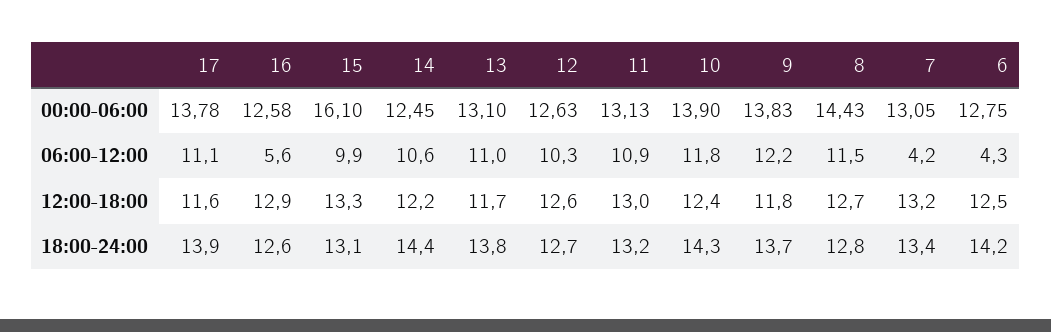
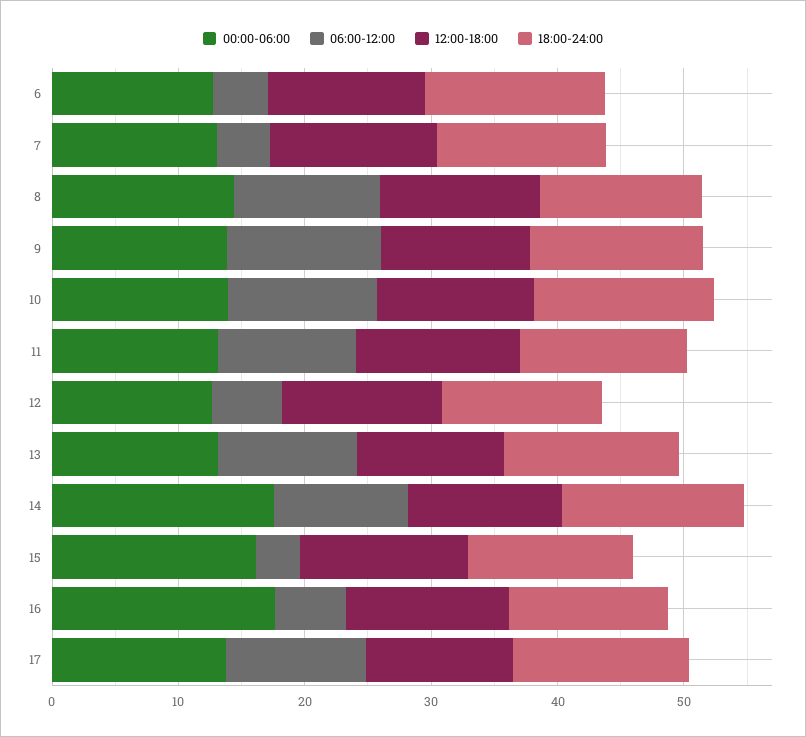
  {
    "00:00-06:00": {
      "17": 13.78,
-     "16": 12.58,
+     "16": 18,
      "15": 16.1,
-     "14": 12.45,
+     "14": 18,
      "13": 13.1,
      "12": 12.63,
      "11": 13.13,
      "10": 13.9,
      "9": 13.83,
      "8": 14.43,
      "7": 13.05,
      "6": 12.75
    },
    "06:00-12:00": {
      "17": 11.1,
      "16": 5.6,
-     "15": 9.9,
+     "15": 4,
      "14": 10.6,
      "13": 11,
-     "12": 10.3,
+     "12": 6,
      "11": 10.9,
      "10": 11.8,
      "9": 12.2,
      "8": 11.5,
      "7": 4.2,
      "6": 4.3
    },
    "12:00-18:00": {
      "17": 11.6,
      "16": 12.9,
      "15": 13.3,
      "14": 12.2,
      "13": 11.7,
      "12": 12.6,
      "11": 13,
      "10": 12.4,
      "9": 11.8,
      "8": 12.7,
      "7": 13.2,
      "6": 12.5
    },
    "18:00-24:00": {
      "17": 13.9,
      "16": 12.6,
      "15": 13.1,
      "14": 14.4,
      "13": 13.8,
      "12": 12.7,
      "11": 13.2,
      "10": 14.3,
      "9": 13.7,
      "8": 12.8,
      "7": 13.4,
      "6": 14.2
    }
  }

